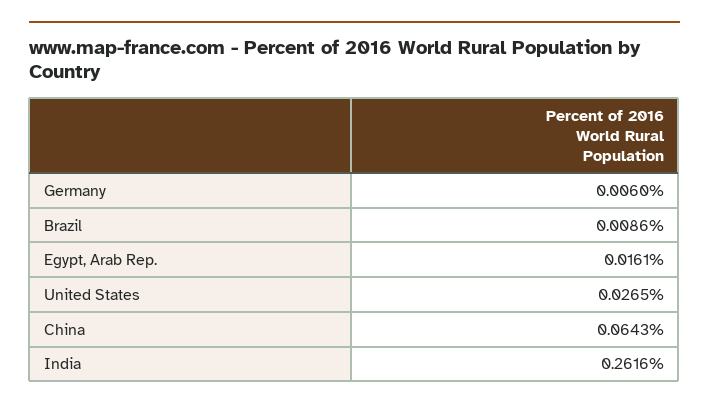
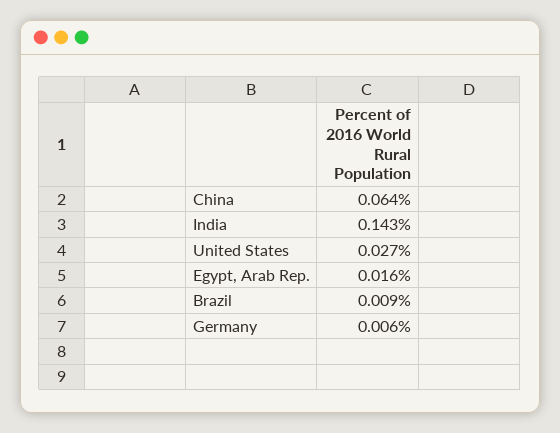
  {
    "Germany": 0.006,
    "Brazil": 0.0086,
    "Egypt, Arab Rep.": 0.0161,
    "United States": 0.0265,
    "China": 0.0643,
-   "India": 0.2616
+   "India": 0.143
  }

